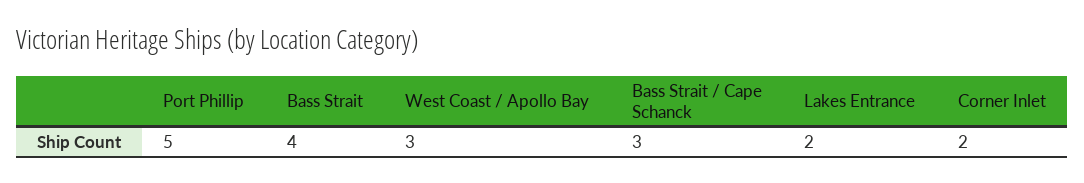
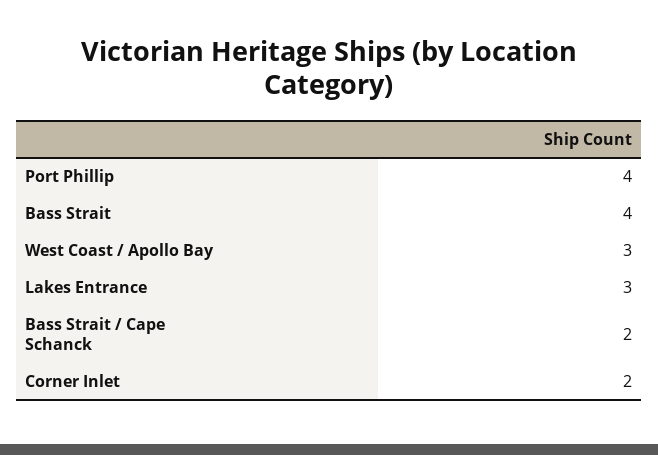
  {
-   "Port Phillip": 5,
+   "Port Phillip": 4,
    "Bass Strait": 4,
    "West Coast / Apollo Bay": 3,
-   "Bass Strait / Cape Schanck": 3,
+   "Bass Strait / Cape Schanck": 2,
-   "Lakes Entrance": 2,
+   "Lakes Entrance": 3,
    "Corner Inlet": 2
  }

